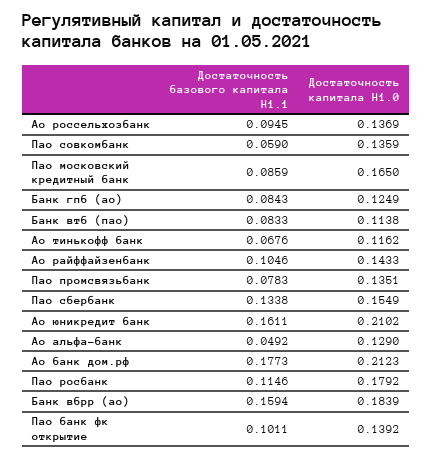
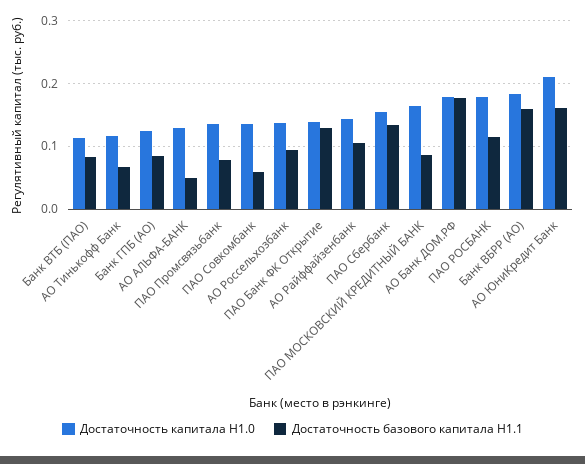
  {
    "Достаточность базового капитала Н1.1": {
      "Ао россельхозбанк": 0.0945,
      "Пао совкомбанк": 0.059,
      "Пао московский кредитный банк": 0.0859,
      "Банк гпб (ао)": 0.0843,
      "Банк втб (пао)": 0.0833,
      "Ао тинькофф банк": 0.0676,
      "Ао райффайзенбанк": 0.1046,
      "Пао промсвязьбанк": 0.0783,
      "Пао сбербанк": 0.1338,
      "Ао юникредит банк": 0.1611,
      "Ао альфа-банк": 0.0492,
      "Ао банк дом.рф": 0.1773,
      "Пао росбанк": 0.1146,
      "Банк вбрр (ао)": 0.1594,
-     "Пао банк фк открытие": 0.1011
+     "Пао банк фк открытие": 0.13
    },
    "Достаточность капитала Н1.0": {
      "Ао россельхозбанк": 0.1369,
      "Пао совкомбанк": 0.1359,
      "Пао московский кредитный банк": 0.165,
      "Банк гпб (ао)": 0.1249,
      "Банк втб (пао)": 0.1138,
      "Ао тинькофф банк": 0.1162,
      "Ао райффайзенбанк": 0.1433,
      "Пао промсвязьбанк": 0.1351,
      "Пао сбербанк": 0.1549,
      "Ао юникредит банк": 0.2102,
      "Ао альфа-банк": 0.129,
-     "Ао банк дом.рф": 0.2123,
+     "Ао банк дом.рф": 0.18,
      "Пао росбанк": 0.1792,
      "Банк вбрр (ао)": 0.1839,
      "Пао банк фк открытие": 0.1392
    }
  }

